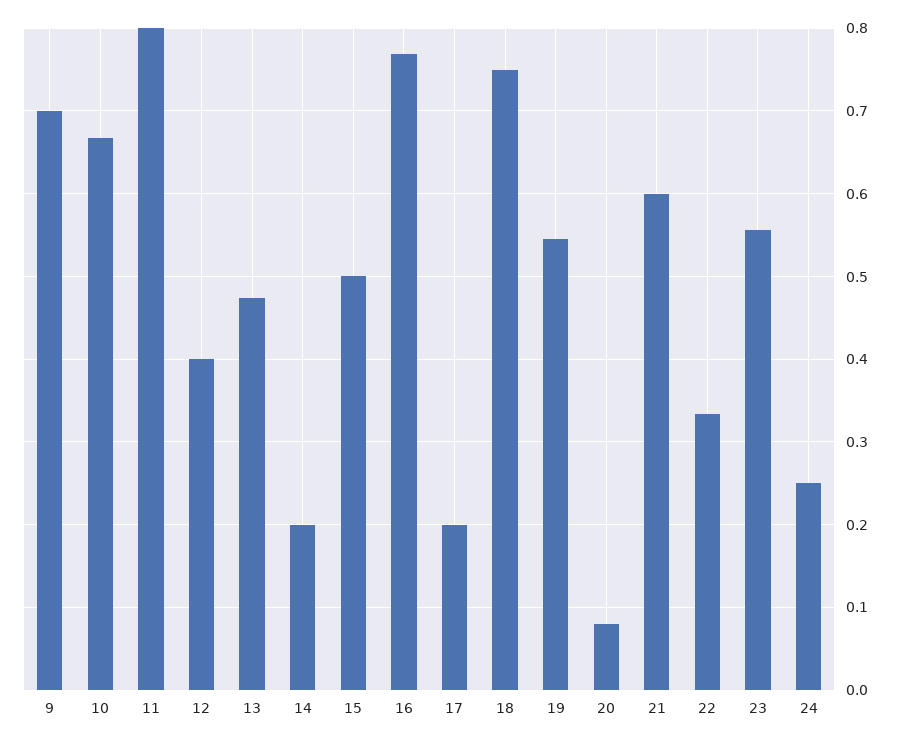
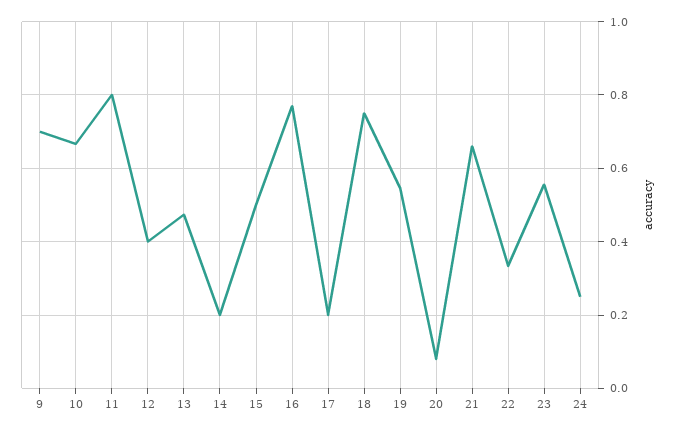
  {
    "9": 0.7,
    "10": 0.67,
    "11": 0.8,
    "12": 0.4,
    "13": 0.47,
    "14": 0.2,
    "15": 0.5,
    "16": 0.77,
    "17": 0.2,
    "18": 0.75,
    "19": 0.55,
    "20": 0.08,
-   "21": 0.6,
+   "21": 0.66,
    "22": 0.33,
    "23": 0.56,
    "24": 0.25
  }

